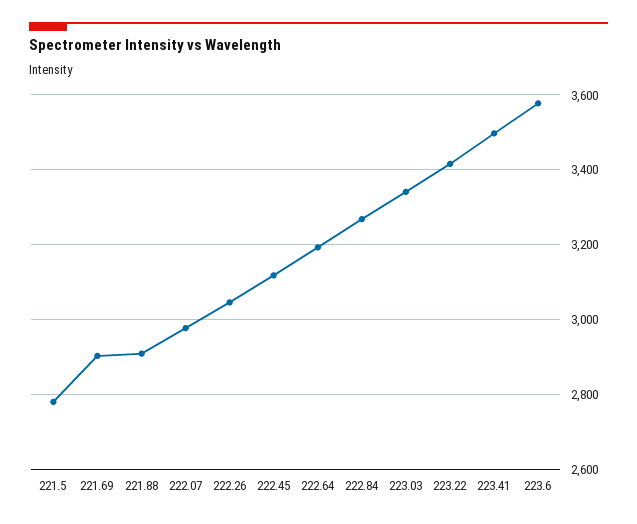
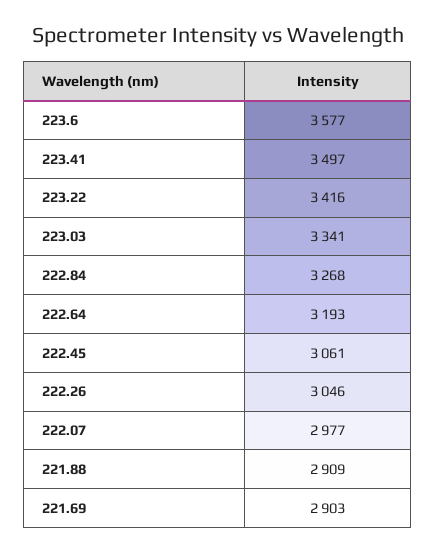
  {
-   "221.5": 2780,
    "221.69": 2903,
    "221.88": 2909,
    "222.07": 2977,
    "222.26": 3046,
-   "222.45": 3120,
+   "222.45": 3061,
    "222.64": 3193,
    "222.84": 3268,
    "223.03": 3341,
    "223.22": 3416,
    "223.41": 3497,
    "223.6": 3577
  }

